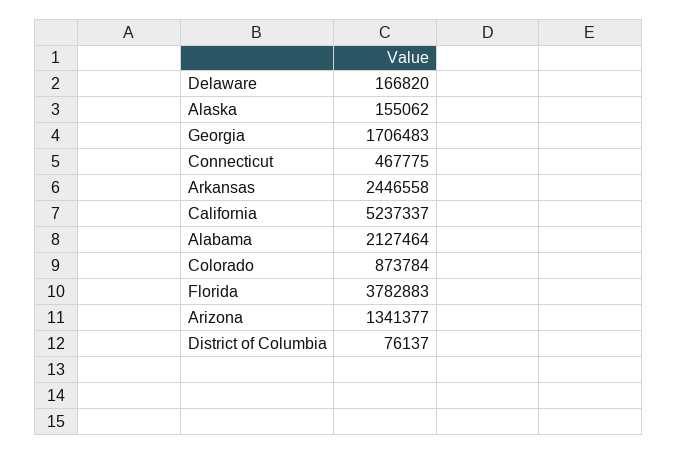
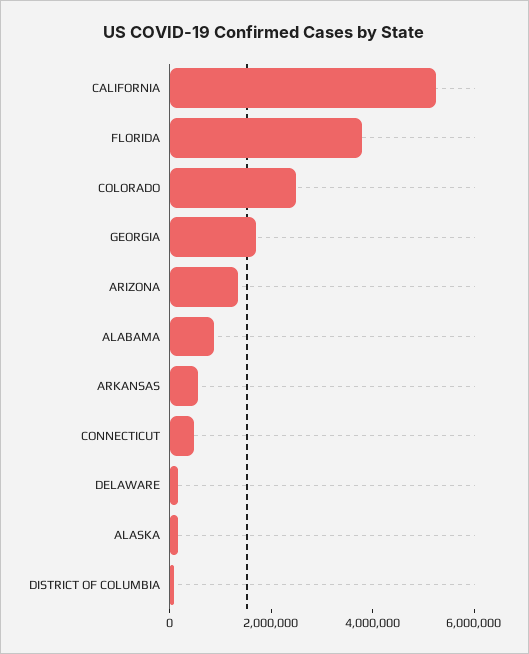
  {
    "Delaware": 166820,
    "Alaska": 155062,
    "Georgia": 1706483,
    "Connecticut": 467775,
-   "Arkansas": 2446558,
+   "Arkansas": 500000,
    "California": 5237337,
-   "Alabama": 2127464,
+   "Alabama": 1000000,
-   "Colorado": 873784,
+   "Colorado": 2500000,
    "Florida": 3782883,
    "Arizona": 1341377,
    "District of Columbia": 76137
  }

